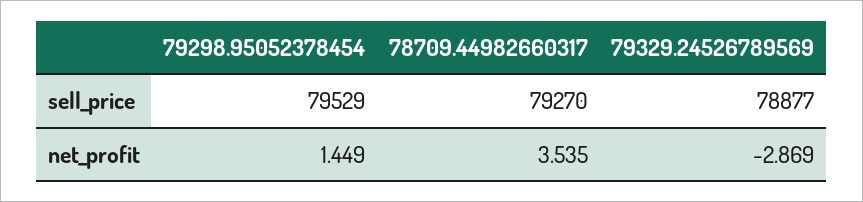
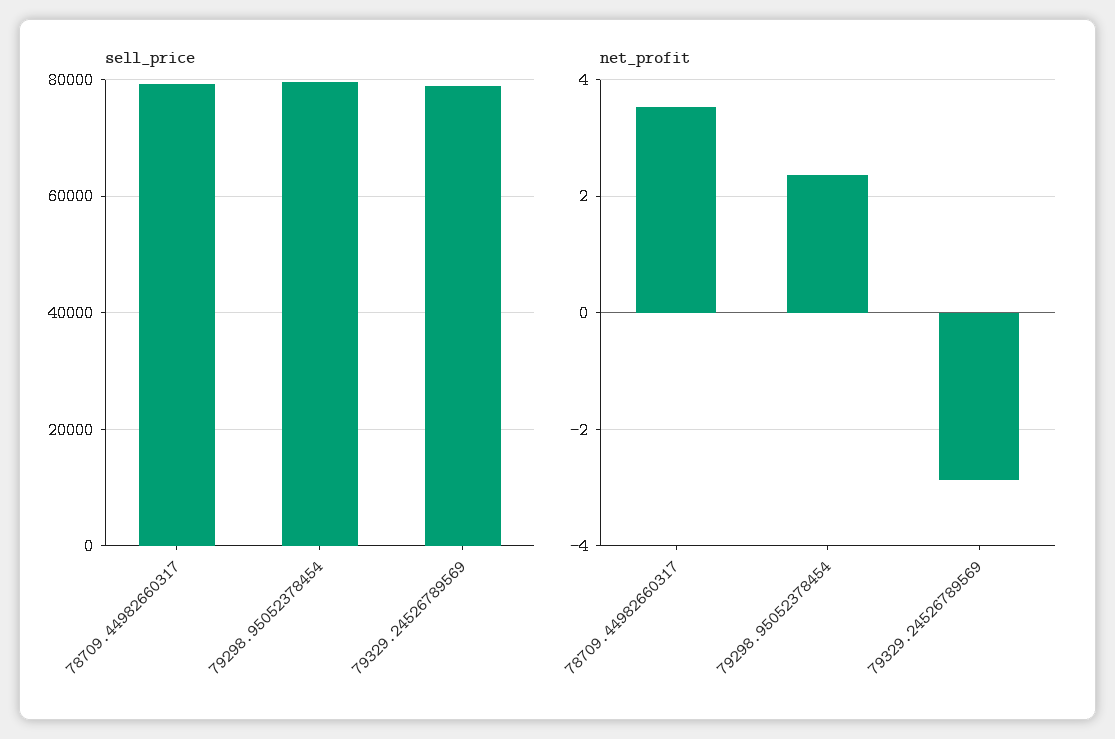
  {
    "sell_price": {
      "79298.95052378454": 79529,
      "78709.44982660317": 79270,
      "79329.24526789569": 78877
    },
    "net_profit": {
-     "79298.95052378454": 1.449,
+     "79298.95052378454": 2.4,
      "78709.44982660317": 3.535,
      "79329.24526789569": -2.869
    }
  }

